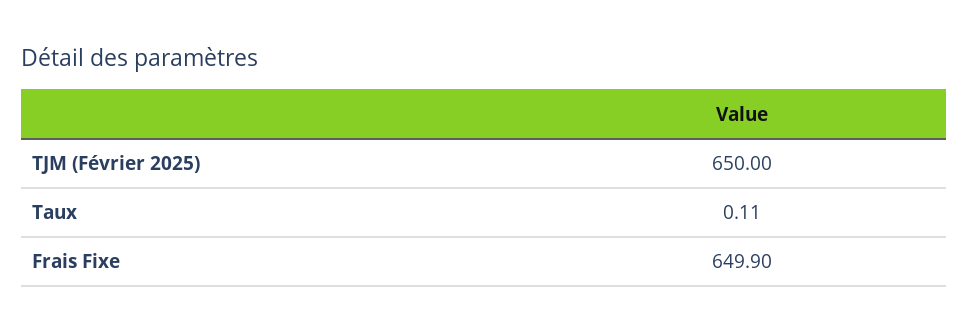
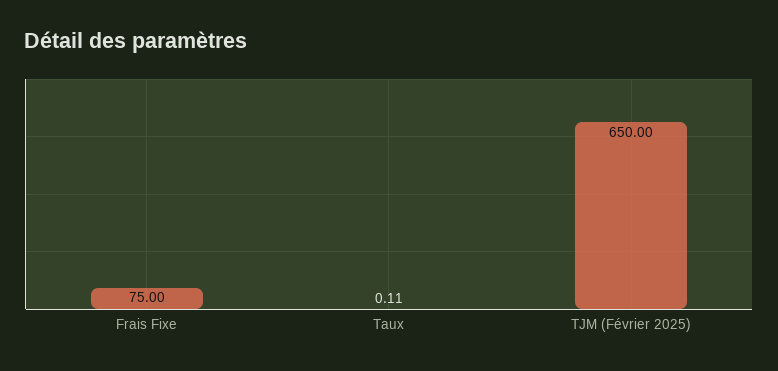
  {
    "TJM (Février 2025)": 650,
    "Taux": 0.11,
-   "Frais Fixe": 649.9
+   "Frais Fixe": 75
  }

